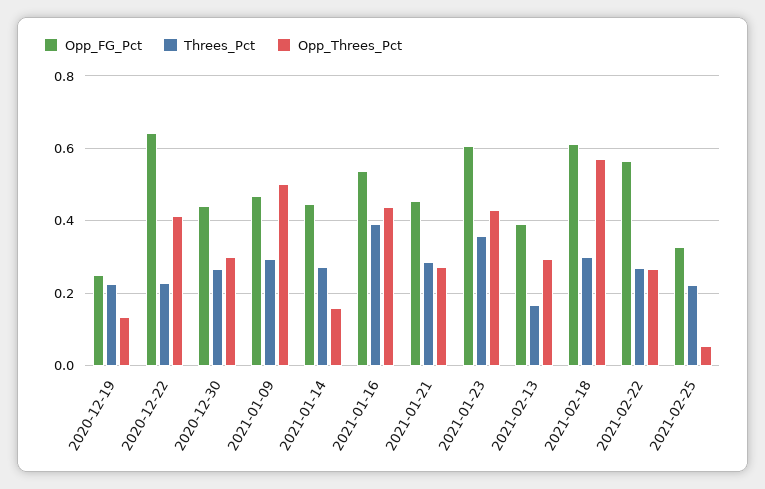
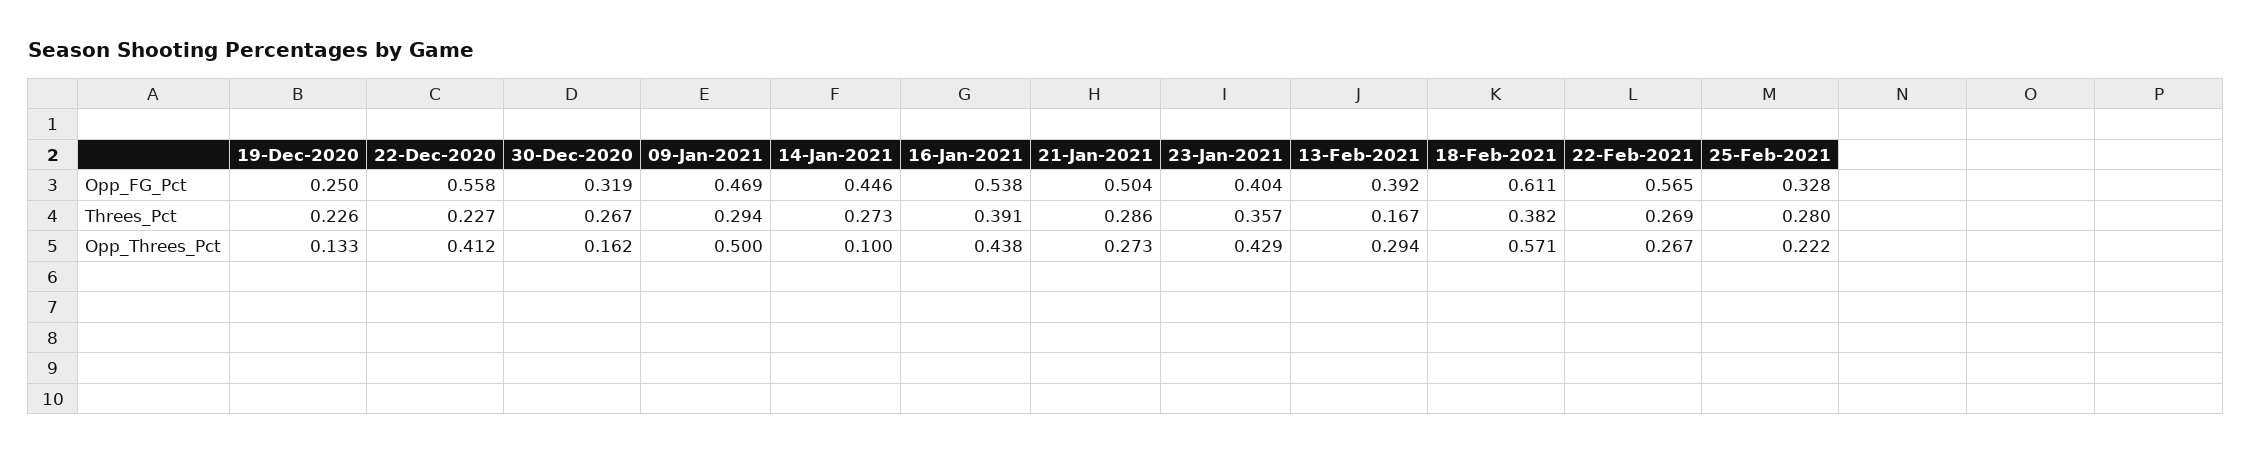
  {
    "Opp_FG_Pct": {
      "2020-12-19": 0.25,
-     "2020-12-22": 0.64,
+     "2020-12-22": 0.558,
-     "2020-12-30": 0.44,
+     "2020-12-30": 0.319,
      "2021-01-09": 0.469,
      "2021-01-14": 0.446,
      "2021-01-16": 0.538,
-     "2021-01-21": 0.46,
+     "2021-01-21": 0.504,
-     "2021-01-23": 0.6,
+     "2021-01-23": 0.404,
      "2021-02-13": 0.392,
      "2021-02-18": 0.611,
      "2021-02-22": 0.565,
      "2021-02-25": 0.328
    },
    "Threes_Pct": {
      "2020-12-19": 0.226,
      "2020-12-22": 0.227,
      "2020-12-30": 0.267,
      "2021-01-09": 0.294,
      "2021-01-14": 0.273,
      "2021-01-16": 0.391,
      "2021-01-21": 0.286,
      "2021-01-23": 0.357,
      "2021-02-13": 0.167,
-     "2021-02-18": 0.3,
+     "2021-02-18": 0.382,
      "2021-02-22": 0.269,
-     "2021-02-25": 0.22
+     "2021-02-25": 0.28
    },
    "Opp_Threes_Pct": {
      "2020-12-19": 0.133,
      "2020-12-22": 0.412,
-     "2020-12-30": 0.3,
+     "2020-12-30": 0.162,
      "2021-01-09": 0.5,
-     "2021-01-14": 0.16,
+     "2021-01-14": 0.1,
      "2021-01-16": 0.438,
      "2021-01-21": 0.273,
      "2021-01-23": 0.429,
      "2021-02-13": 0.294,
      "2021-02-18": 0.571,
      "2021-02-22": 0.267,
-     "2021-02-25": 0.06
+     "2021-02-25": 0.222
    }
  }

